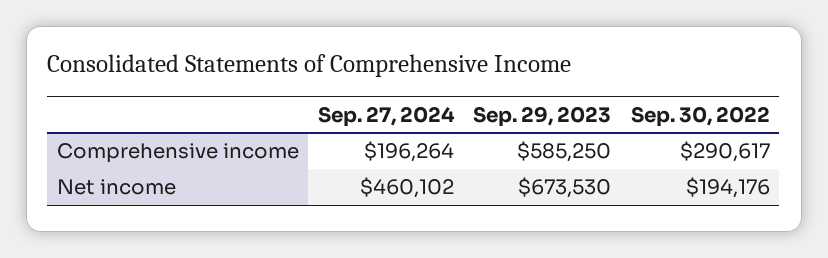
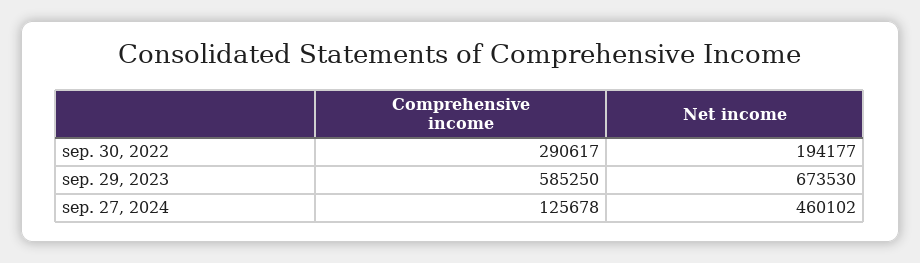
  {
    "Sep. 27, 2024": {
-     "Comprehensive income": 196264,
+     "Comprehensive income": 125678,
      "Net income": 460102
    },
    "Sep. 29, 2023": {
      "Comprehensive income": 585250,
      "Net income": 673530
    },
    "Sep. 30, 2022": {
      "Comprehensive income": 290617,
-     "Net income": 194176
+     "Net income": 194177
    }
  }

